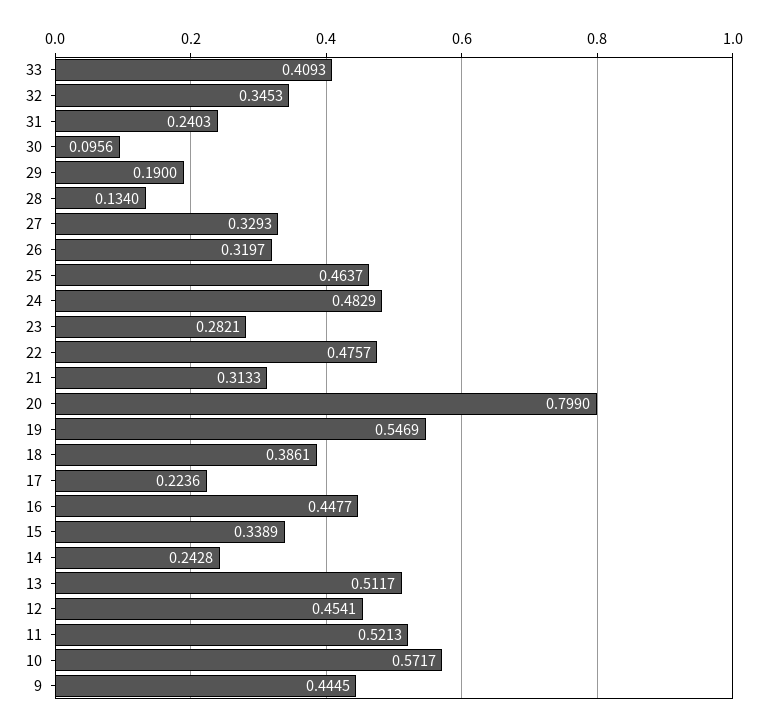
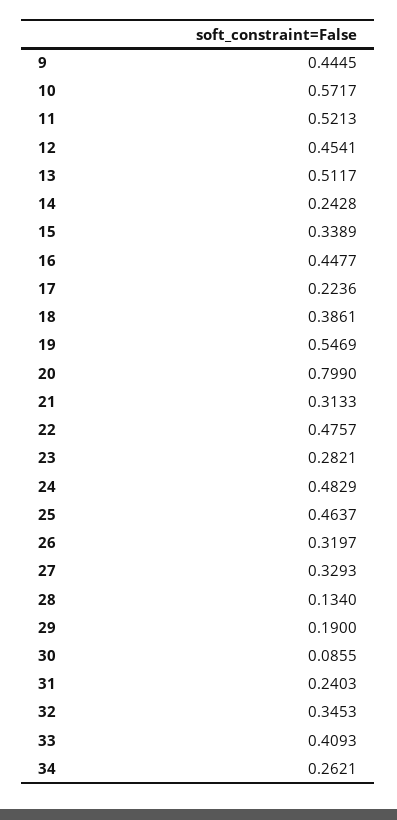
  {
    "33": 0.4093,
    "32": 0.3453,
    "31": 0.2403,
-   "30": 0.0956,
+   "30": 0.0855,
    "29": 0.19,
    "28": 0.134,
    "27": 0.3293,
    "26": 0.3197,
    "25": 0.4637,
    "24": 0.4829,
    "23": 0.2821,
    "22": 0.4757,
    "21": 0.3133,
    "20": 0.799,
    "19": 0.5469,
    "18": 0.3861,
    "17": 0.2236,
    "16": 0.4477,
    "15": 0.3389,
    "14": 0.2428,
    "13": 0.5117,
    "12": 0.4541,
    "11": 0.5213,
    "10": 0.5717,
-   "9": 0.4445
+   "9": 0.4445,
+   "34": 0.2621
  }

